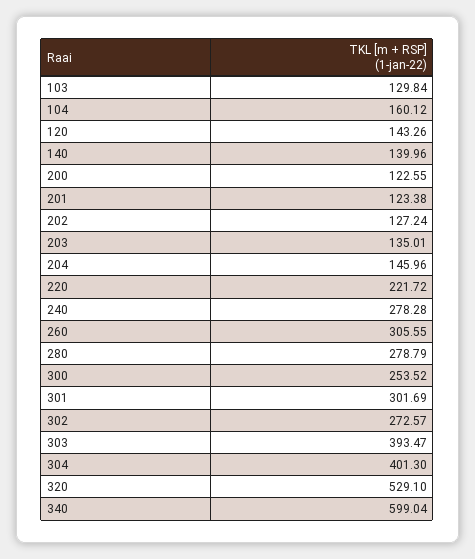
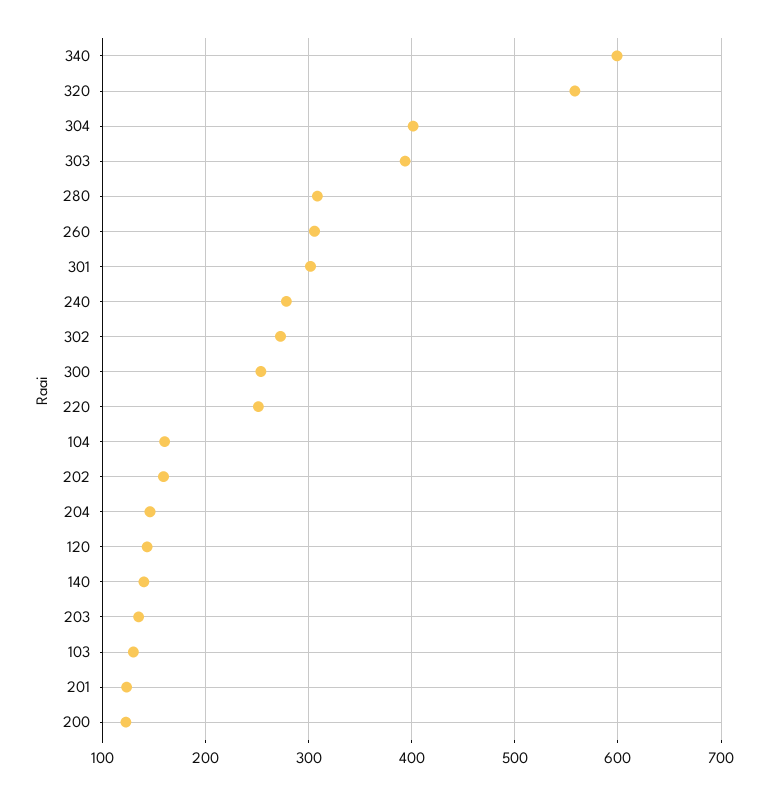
  {
    "103": 129.84,
    "104": 160.12,
    "120": 143.26,
    "140": 139.96,
    "200": 122.55,
    "201": 123.38,
-   "202": 127.24,
+   "202": 160,
    "203": 135.01,
    "204": 145.96,
-   "220": 221.72,
+   "220": 250,
    "240": 278.28,
    "260": 305.55,
-   "280": 278.79,
+   "280": 310,
    "300": 253.52,
    "301": 301.69,
    "302": 272.57,
    "303": 393.47,
    "304": 401.3,
-   "320": 529.1,
+   "320": 560,
    "340": 599.04
  }

